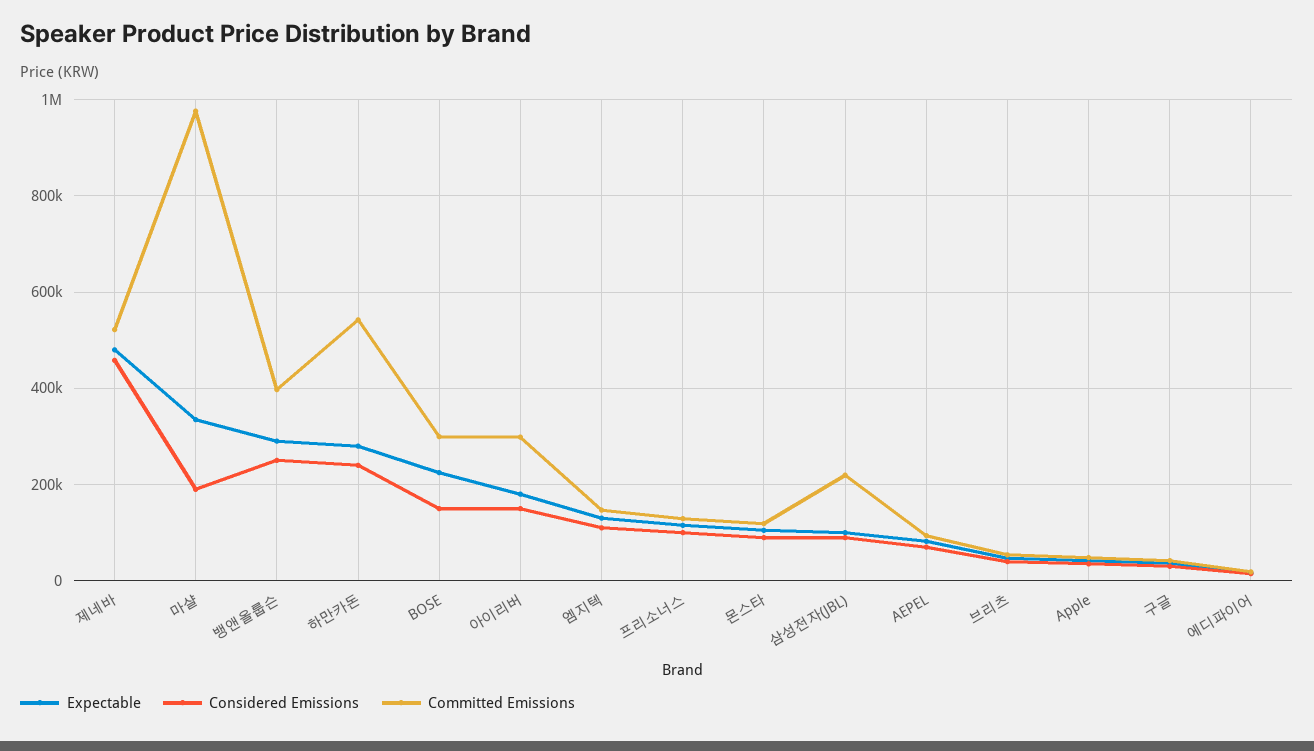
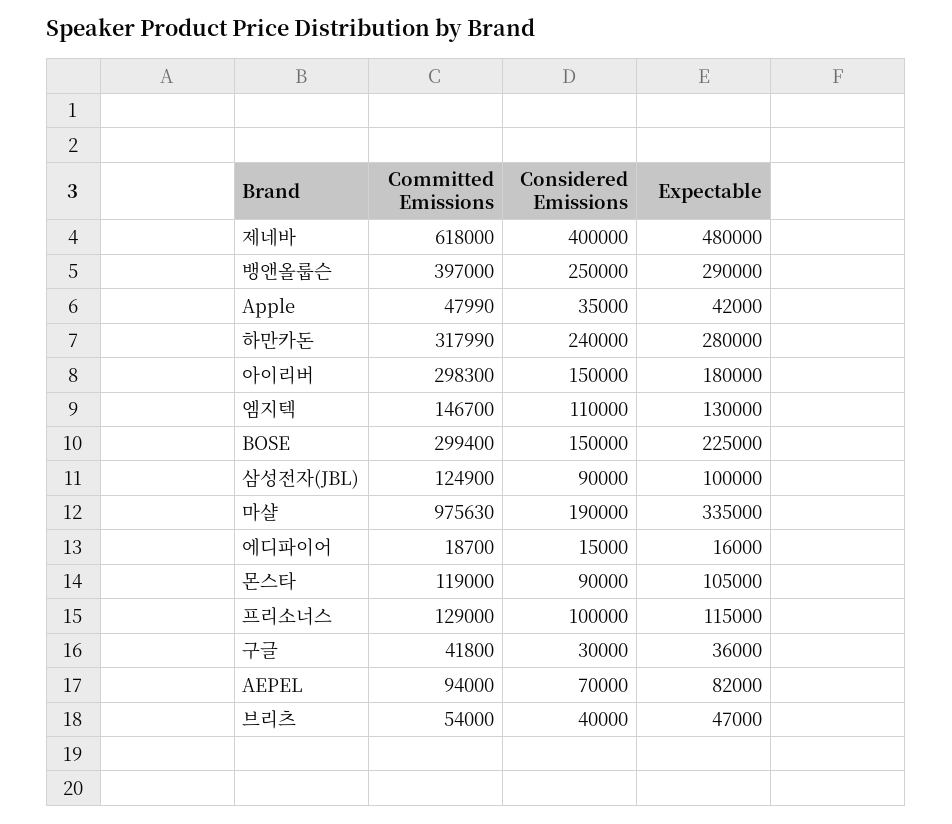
  {
    "Expectable": {
      "제네바": 480000,
      "마샬": 335000,
      "뱅앤올룹슨": 290000,
      "하만카돈": 280000,
      "BOSE": 225000,
      "아이리버": 180000,
      "엠지텍": 130000,
      "프리소너스": 115000,
      "몬스타": 105000,
      "삼성전자(JBL)": 100000,
      "AEPEL": 82000,
      "브리츠": 47000,
      "Apple": 42000,
      "구글": 36000,
      "에디파이어": 16000
    },
    "Considered Emissions": {
-     "제네바": 460000,
+     "제네바": 400000,
      "마샬": 190000,
      "뱅앤올룹슨": 250000,
      "하만카돈": 240000,
      "BOSE": 150000,
      "아이리버": 150000,
      "엠지텍": 110000,
      "프리소너스": 100000,
      "몬스타": 90000,
      "삼성전자(JBL)": 90000,
      "AEPEL": 70000,
      "브리츠": 40000,
      "Apple": 35000,
      "구글": 30000,
      "에디파이어": 15000
    },
    "Committed Emissions": {
-     "제네바": 520000,
+     "제네바": 618000,
      "마샬": 975630,
      "뱅앤올룹슨": 397000,
-     "하만카돈": 540000,
+     "하만카돈": 317990,
      "BOSE": 299400,
      "아이리버": 298300,
      "엠지텍": 146700,
      "프리소너스": 129000,
      "몬스타": 119000,
-     "삼성전자(JBL)": 220000,
+     "삼성전자(JBL)": 124900,
      "AEPEL": 94000,
      "브리츠": 54000,
      "Apple": 47990,
      "구글": 41800,
      "에디파이어": 18700
    }
  }

